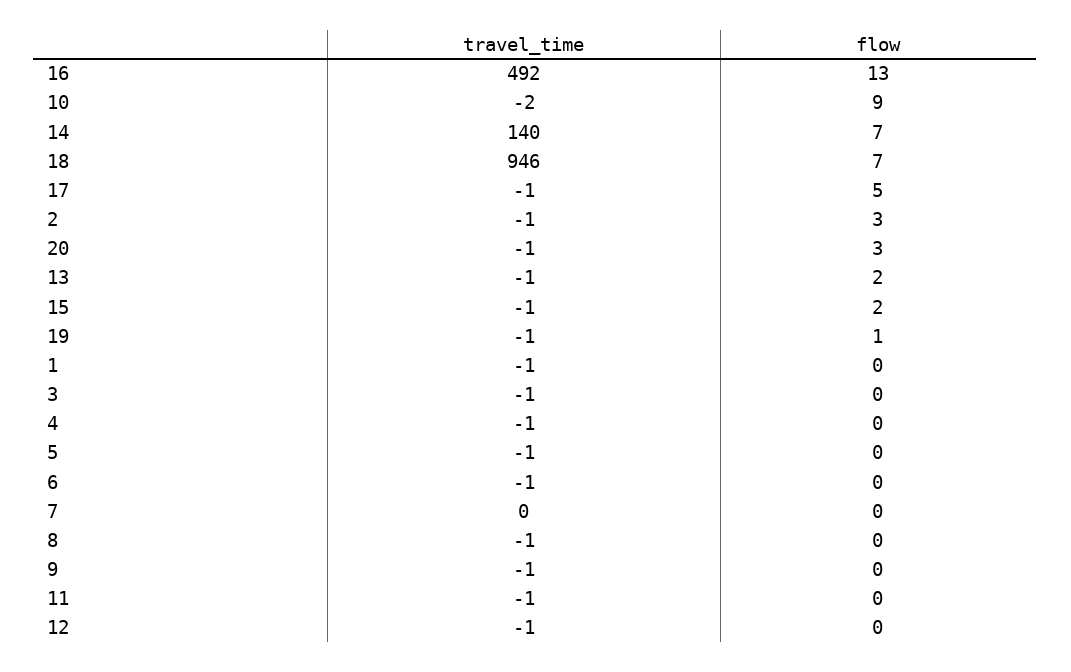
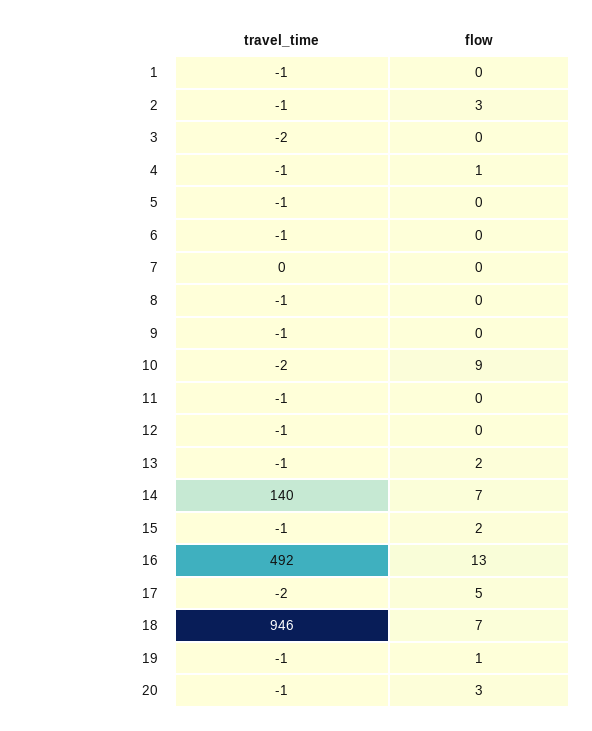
  {
    "travel_time": {
      "16": 492,
      "10": -2,
      "14": 140,
      "18": 946,
-     "17": -1,
+     "17": -2,
      "2": -1,
      "20": -1,
      "13": -1,
      "15": -1,
      "19": -1,
      "1": -1,
-     "3": -1,
+     "3": -2,
      "4": -1,
      "5": -1,
      "6": -1,
      "7": 0,
      "8": -1,
      "9": -1,
      "11": -1,
      "12": -1
    },
    "flow": {
      "16": 13,
      "10": 9,
      "14": 7,
      "18": 7,
      "17": 5,
      "2": 3,
      "20": 3,
      "13": 2,
      "15": 2,
      "19": 1,
      "1": 0,
      "3": 0,
-     "4": 0,
+     "4": 1,
      "5": 0,
      "6": 0,
      "7": 0,
      "8": 0,
      "9": 0,
      "11": 0,
      "12": 0
    }
  }

